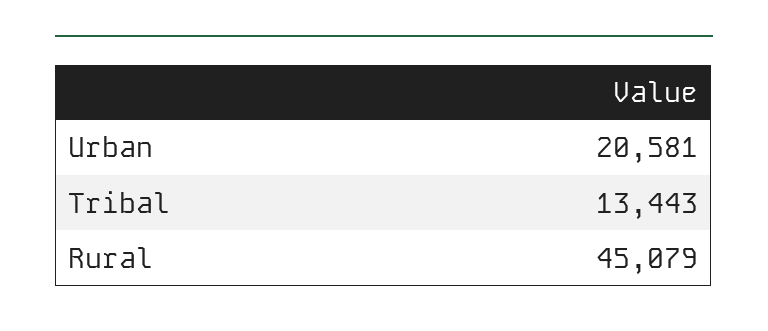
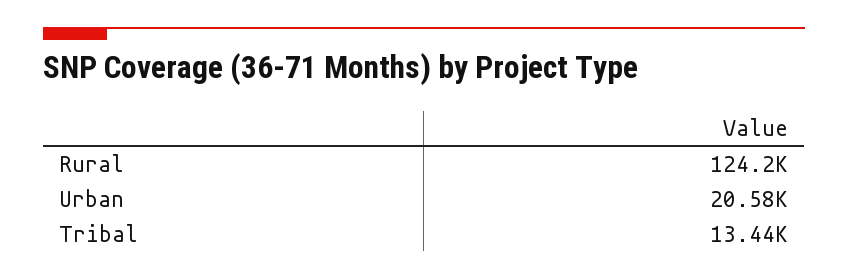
  {
    "Urban": 20581,
    "Tribal": 13443,
-   "Rural": 45079
+   "Rural": 124200
  }

